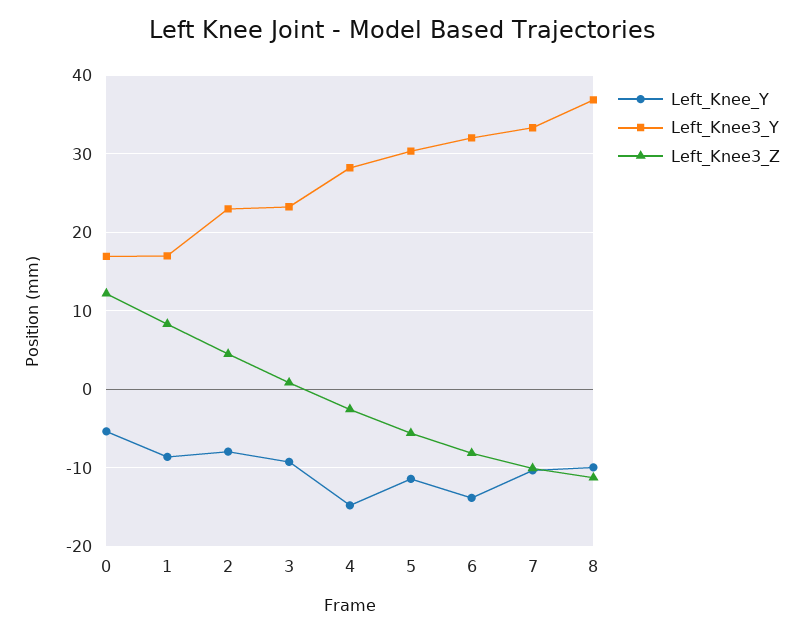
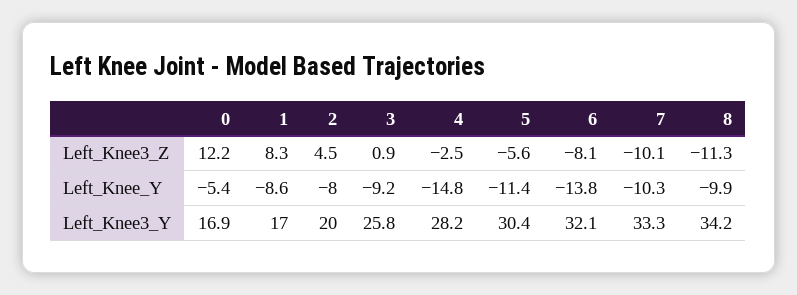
  {
    "Left_Knee_Y": {
      "0": -5.4,
      "1": -8.6,
      "2": -8,
      "3": -9.2,
      "4": -14.8,
      "5": -11.4,
      "6": -13.8,
      "7": -10.3,
      "8": -9.9
    },
    "Left_Knee3_Y": {
      "0": 16.9,
      "1": 17,
-     "2": 23,
+     "2": 20,
-     "3": 23,
+     "3": 25.8,
      "4": 28.2,
      "5": 30.4,
      "6": 32.1,
      "7": 33.3,
-     "8": 37
+     "8": 34.2
    },
    "Left_Knee3_Z": {
      "0": 12.2,
      "1": 8.3,
      "2": 4.5,
      "3": 0.9,
      "4": -2.5,
      "5": -5.6,
      "6": -8.1,
      "7": -10.1,
      "8": -11.3
    }
  }

